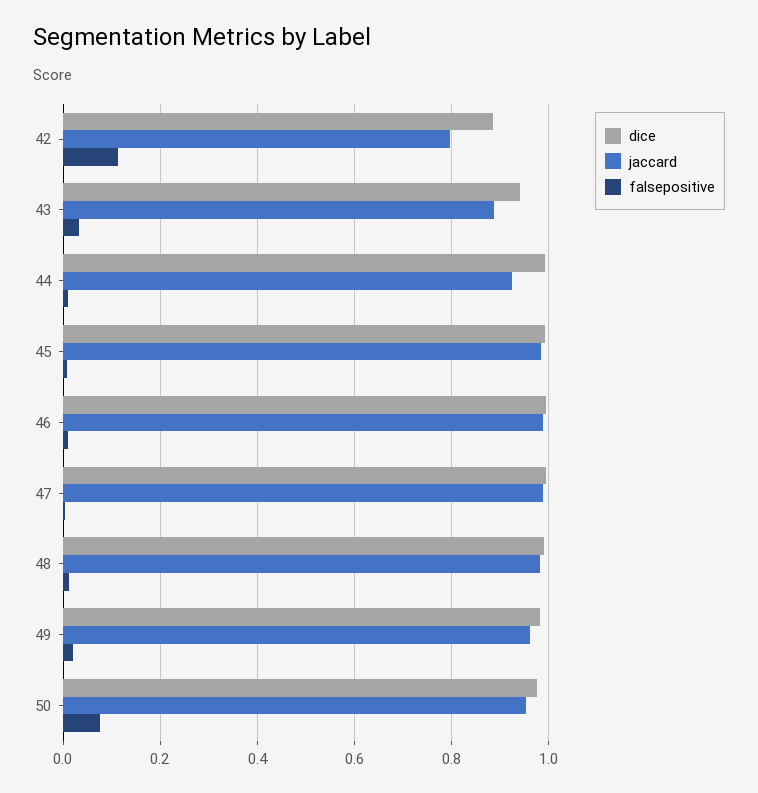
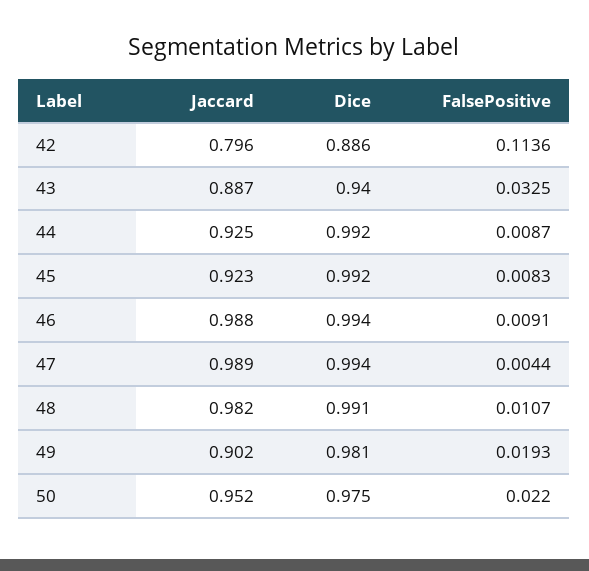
  {
    "dice": {
      "42": 0.886,
      "43": 0.94,
      "44": 0.992,
      "45": 0.992,
      "46": 0.994,
      "47": 0.994,
      "48": 0.991,
      "49": 0.981,
      "50": 0.975
    },
    "jaccard": {
      "42": 0.796,
      "43": 0.887,
      "44": 0.925,
-     "45": 0.98,
+     "45": 0.923,
      "46": 0.988,
      "47": 0.989,
      "48": 0.982,
-     "49": 0.96,
+     "49": 0.902,
      "50": 0.952
    },
    "falsepositive": {
      "42": 0.1136,
      "43": 0.0325,
      "44": 0.0087,
      "45": 0.0083,
      "46": 0.0091,
      "47": 0.0044,
      "48": 0.0107,
      "49": 0.0193,
-     "50": 0.08
+     "50": 0.022
    }
  }

